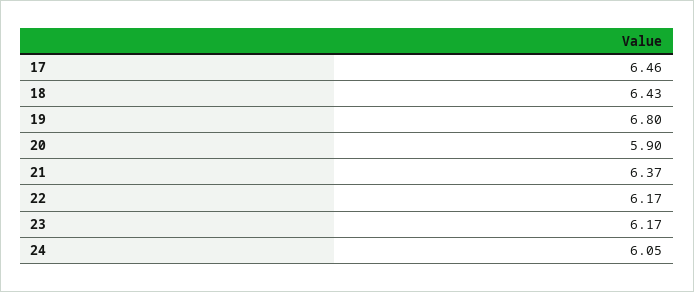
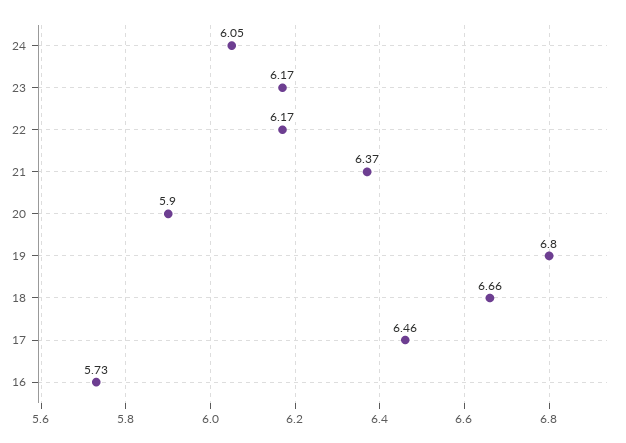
  {
    "17": 6.46,
-   "18": 6.43,
+   "18": 6.66,
    "19": 6.8,
    "20": 5.9,
    "21": 6.37,
    "22": 6.17,
    "23": 6.17,
-   "24": 6.05
+   "24": 6.05,
+   "16": 5.73
  }

